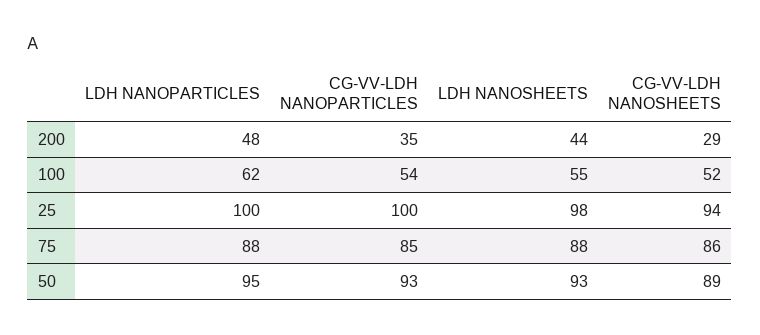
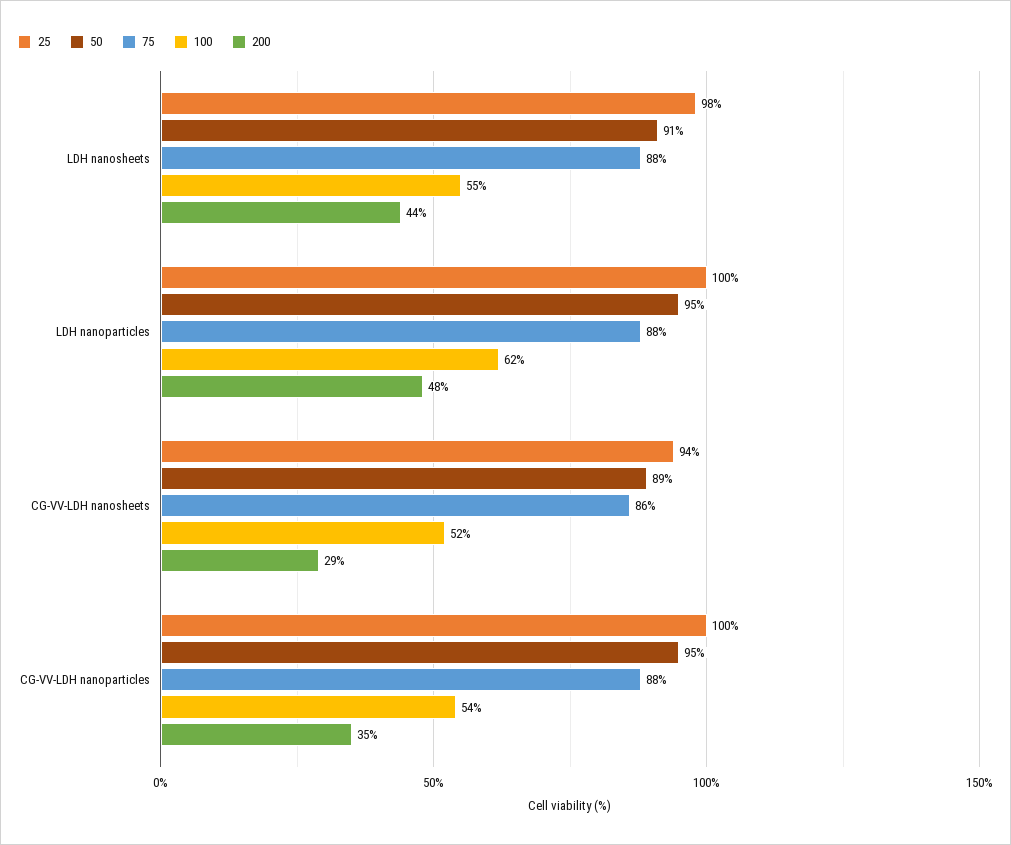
  {
    "200": {
      "LDH NANOPARTICLES": 48,
      "CG-VV-LDH NANOPARTICLES": 35,
      "LDH NANOSHEETS": 44,
      "CG-VV-LDH NANOSHEETS": 29
    },
    "100": {
      "LDH NANOPARTICLES": 62,
      "CG-VV-LDH NANOPARTICLES": 54,
      "LDH NANOSHEETS": 55,
      "CG-VV-LDH NANOSHEETS": 52
    },
    "25": {
      "LDH NANOPARTICLES": 100,
      "CG-VV-LDH NANOPARTICLES": 100,
      "LDH NANOSHEETS": 98,
      "CG-VV-LDH NANOSHEETS": 94
    },
    "75": {
      "LDH NANOPARTICLES": 88,
-     "CG-VV-LDH NANOPARTICLES": 85,
+     "CG-VV-LDH NANOPARTICLES": 88,
      "LDH NANOSHEETS": 88,
      "CG-VV-LDH NANOSHEETS": 86
    },
    "50": {
      "LDH NANOPARTICLES": 95,
-     "CG-VV-LDH NANOPARTICLES": 93,
+     "CG-VV-LDH NANOPARTICLES": 95,
-     "LDH NANOSHEETS": 93,
+     "LDH NANOSHEETS": 91,
      "CG-VV-LDH NANOSHEETS": 89
    }
  }

